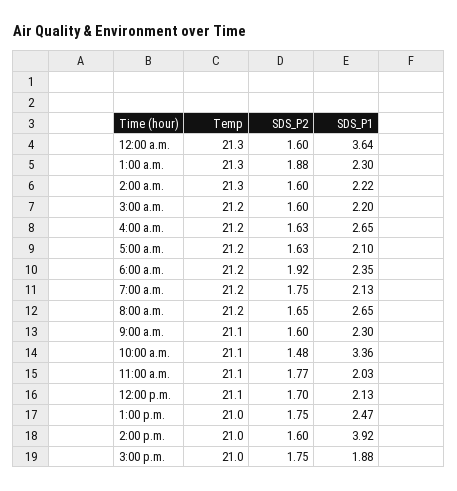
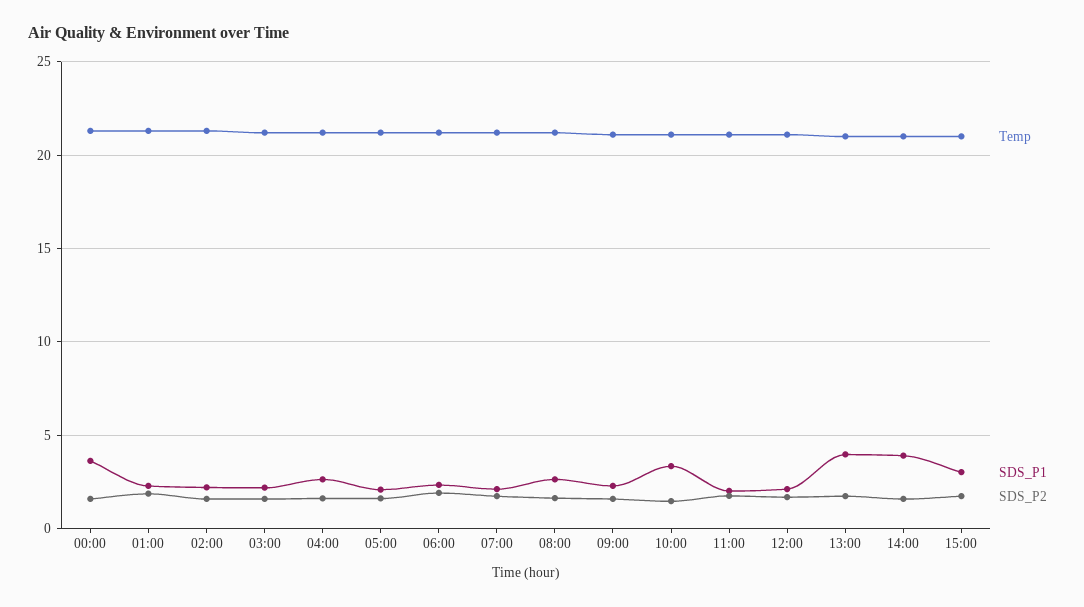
  {
    "Temp": {
      "12:00 a.m.": 21.3,
      "1:00 a.m.": 21.3,
      "2:00 a.m.": 21.3,
      "3:00 a.m.": 21.2,
      "4:00 a.m.": 21.2,
      "5:00 a.m.": 21.2,
      "6:00 a.m.": 21.2,
      "7:00 a.m.": 21.2,
      "8:00 a.m.": 21.2,
      "9:00 a.m.": 21.1,
      "10:00 a.m.": 21.1,
      "11:00 a.m.": 21.1,
      "12:00 p.m.": 21.1,
      "1:00 p.m.": 21,
      "2:00 p.m.": 21,
      "3:00 p.m.": 21
    },
    "SDS_P2": {
      "12:00 a.m.": 1.6,
      "1:00 a.m.": 1.88,
      "2:00 a.m.": 1.6,
      "3:00 a.m.": 1.6,
      "4:00 a.m.": 1.63,
      "5:00 a.m.": 1.63,
      "6:00 a.m.": 1.92,
      "7:00 a.m.": 1.75,
      "8:00 a.m.": 1.65,
      "9:00 a.m.": 1.6,
      "10:00 a.m.": 1.48,
      "11:00 a.m.": 1.77,
      "12:00 p.m.": 1.7,
      "1:00 p.m.": 1.75,
      "2:00 p.m.": 1.6,
      "3:00 p.m.": 1.75
    },
    "SDS_P1": {
      "12:00 a.m.": 3.64,
      "1:00 a.m.": 2.3,
      "2:00 a.m.": 2.22,
      "3:00 a.m.": 2.2,
      "4:00 a.m.": 2.65,
      "5:00 a.m.": 2.1,
      "6:00 a.m.": 2.35,
      "7:00 a.m.": 2.13,
      "8:00 a.m.": 2.65,
      "9:00 a.m.": 2.3,
      "10:00 a.m.": 3.36,
      "11:00 a.m.": 2.03,
      "12:00 p.m.": 2.13,
-     "1:00 p.m.": 2.47,
+     "1:00 p.m.": 4,
      "2:00 p.m.": 3.92,
-     "3:00 p.m.": 1.88
+     "3:00 p.m.": 3
    }
  }

